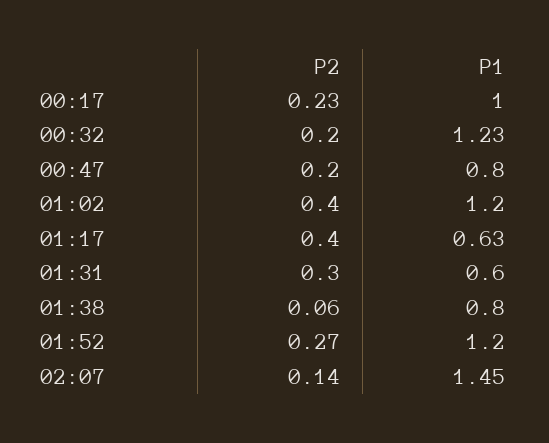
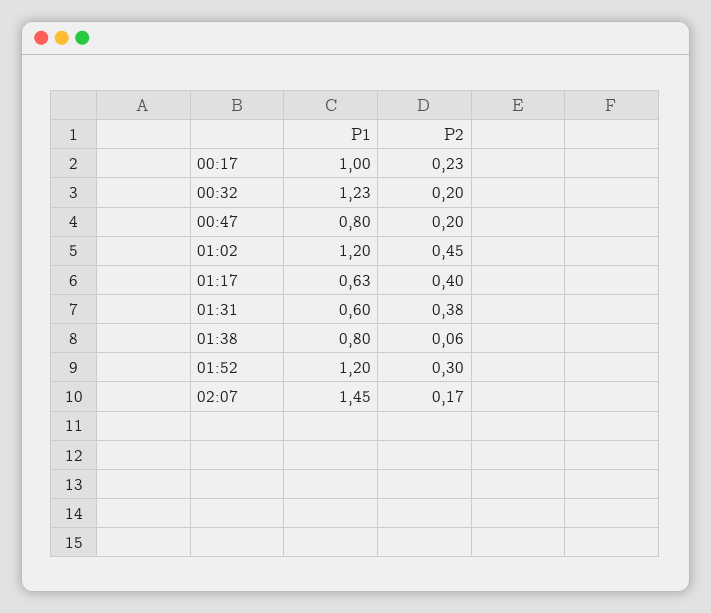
  {
    "P2": {
      "00:17": 0.23,
      "00:32": 0.2,
      "00:47": 0.2,
-     "01:02": 0.4,
+     "01:02": 0.45,
      "01:17": 0.4,
-     "01:31": 0.3,
+     "01:31": 0.38,
      "01:38": 0.06,
-     "01:52": 0.27,
+     "01:52": 0.3,
-     "02:07": 0.14
+     "02:07": 0.17
    },
    "P1": {
      "00:17": 1,
      "00:32": 1.23,
      "00:47": 0.8,
      "01:02": 1.2,
      "01:17": 0.63,
      "01:31": 0.6,
      "01:38": 0.8,
      "01:52": 1.2,
      "02:07": 1.45
    }
  }

